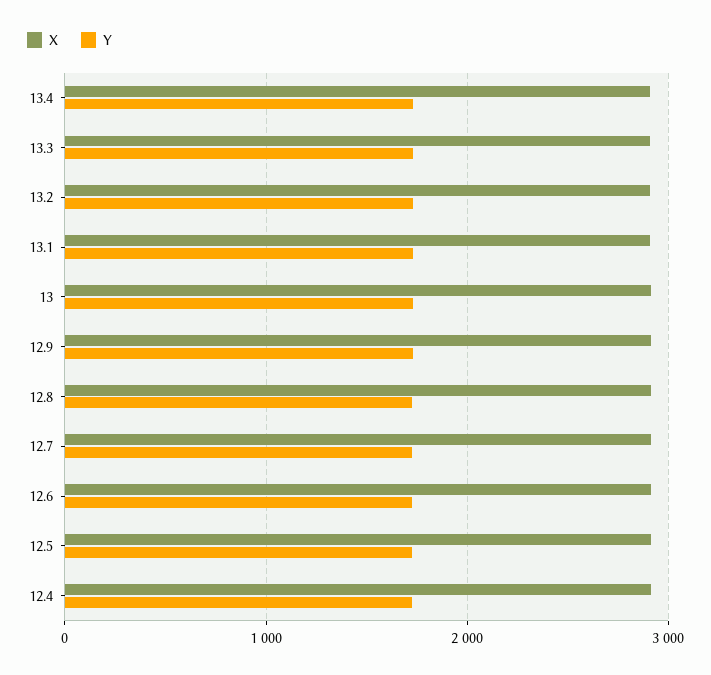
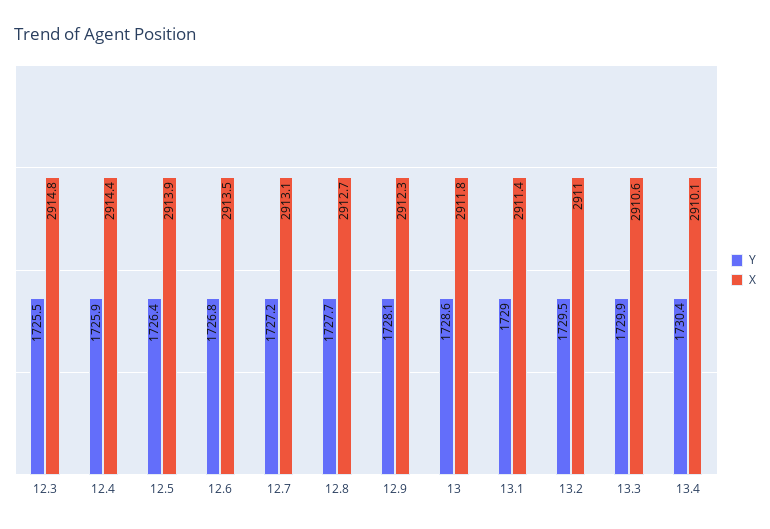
  {
    "X": {
      "13.4": 2910.1,
      "13.3": 2910.6,
      "13.2": 2911,
      "13.1": 2911.4,
      "13": 2911.8,
      "12.9": 2912.3,
      "12.8": 2912.7,
      "12.7": 2913.1,
      "12.6": 2913.5,
      "12.5": 2913.9,
-     "12.4": 2914.4
+     "12.4": 2914.4,
+     "12.3": 2914.8
    },
    "Y": {
      "13.4": 1730.4,
      "13.3": 1729.9,
      "13.2": 1729.5,
      "13.1": 1729,
      "13": 1728.6,
      "12.9": 1728.1,
      "12.8": 1727.7,
      "12.7": 1727.2,
      "12.6": 1726.8,
      "12.5": 1726.4,
-     "12.4": 1725.9
+     "12.4": 1725.9,
+     "12.3": 1725.5
    }
  }

